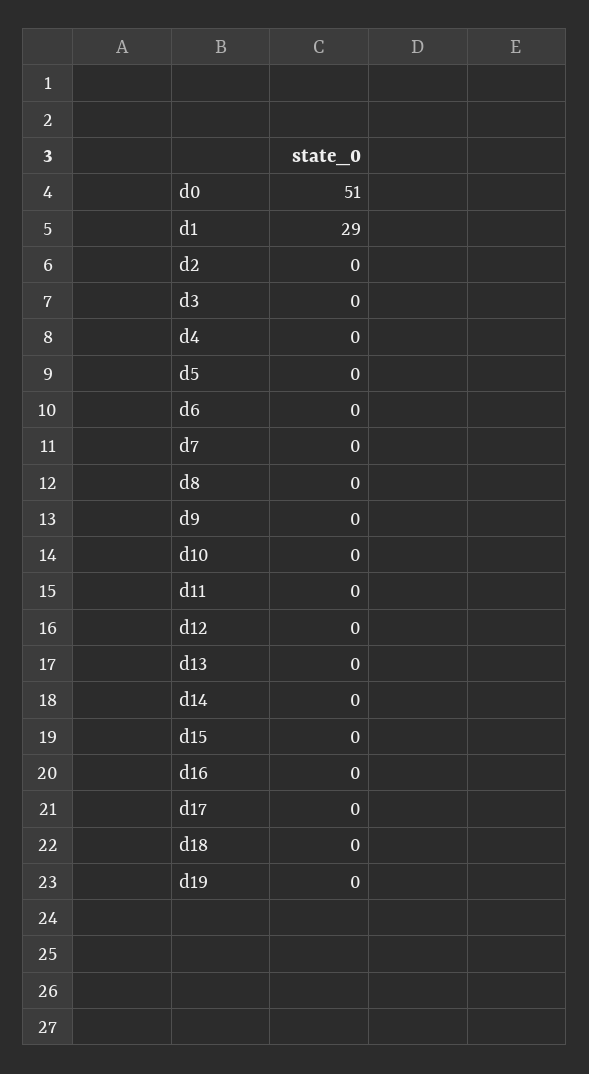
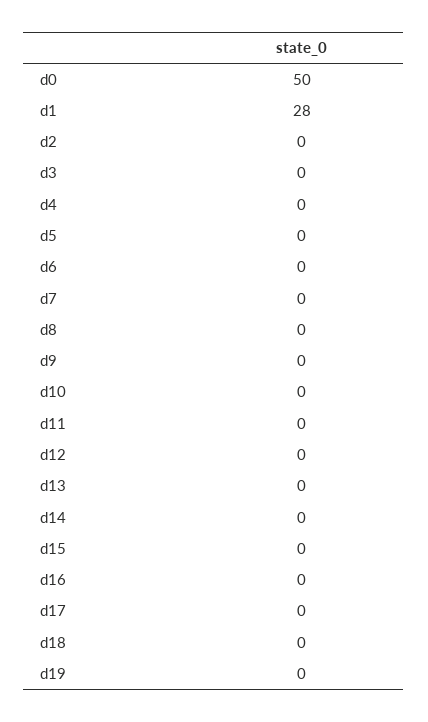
  {
-   "d0": 51,
+   "d0": 50,
-   "d1": 29,
+   "d1": 28,
    "d2": 0,
    "d3": 0,
    "d4": 0,
    "d5": 0,
    "d6": 0,
    "d7": 0,
    "d8": 0,
    "d9": 0,
    "d10": 0,
    "d11": 0,
    "d12": 0,
    "d13": 0,
    "d14": 0,
    "d15": 0,
    "d16": 0,
    "d17": 0,
    "d18": 0,
    "d19": 0
  }

